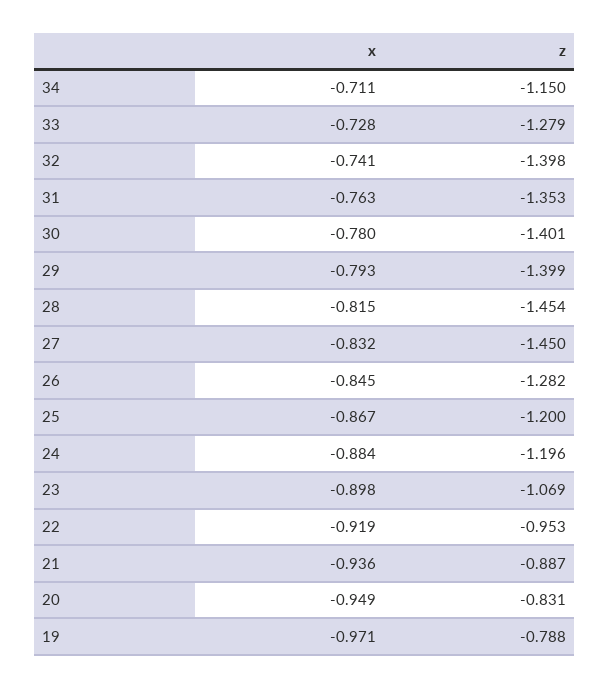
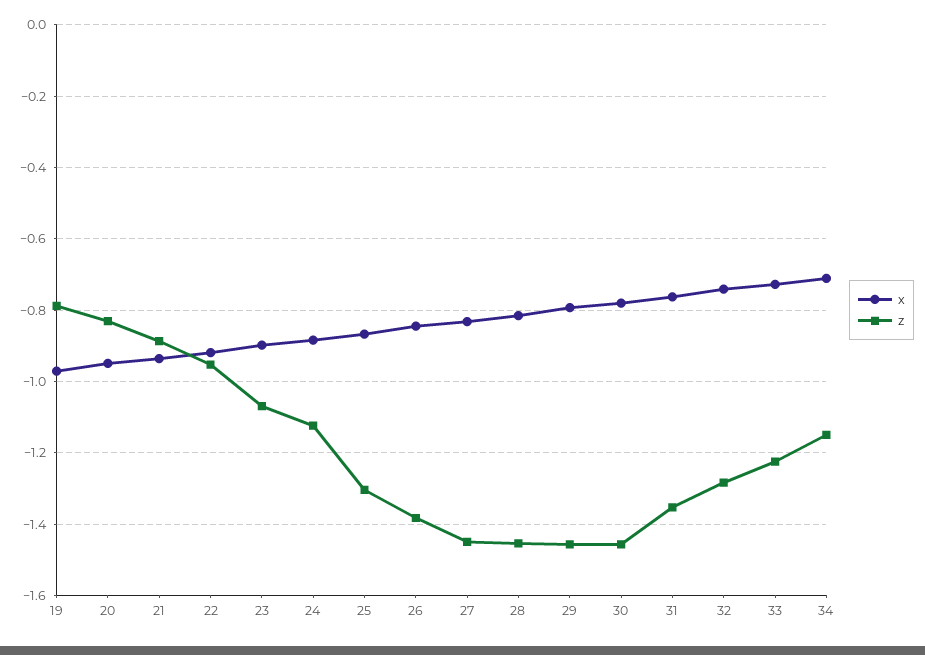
  {
    "x": {
      "34": -0.711,
      "33": -0.728,
      "32": -0.741,
      "31": -0.763,
      "30": -0.78,
      "29": -0.793,
      "28": -0.815,
      "27": -0.832,
      "26": -0.845,
      "25": -0.867,
      "24": -0.884,
      "23": -0.898,
      "22": -0.919,
      "21": -0.936,
      "20": -0.949,
      "19": -0.971
    },
    "z": {
      "34": -1.15,
-     "33": -1.279,
+     "33": -1.22,
-     "32": -1.398,
+     "32": -1.28,
      "31": -1.353,
-     "30": -1.401,
+     "30": -1.46,
-     "29": -1.399,
+     "29": -1.46,
      "28": -1.454,
      "27": -1.45,
-     "26": -1.282,
+     "26": -1.38,
-     "25": -1.2,
+     "25": -1.3,
-     "24": -1.196,
+     "24": -1.12,
      "23": -1.069,
      "22": -0.953,
      "21": -0.887,
      "20": -0.831,
      "19": -0.788
    }
  }

